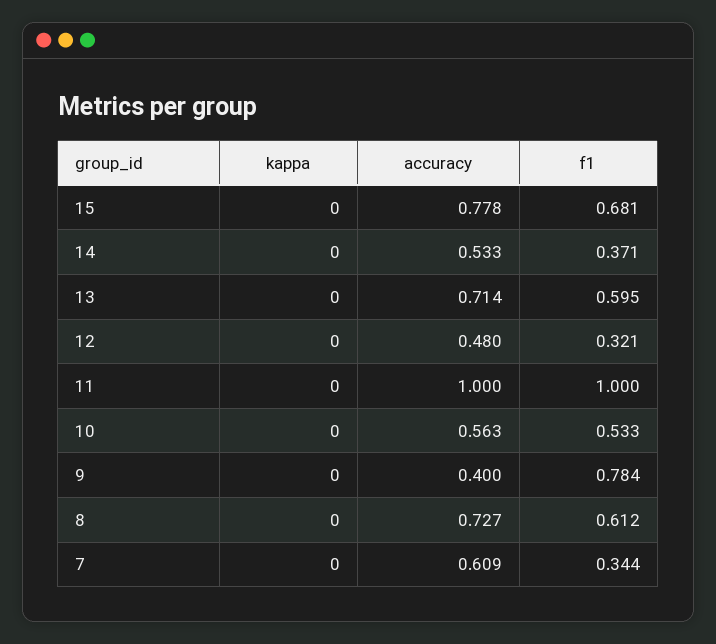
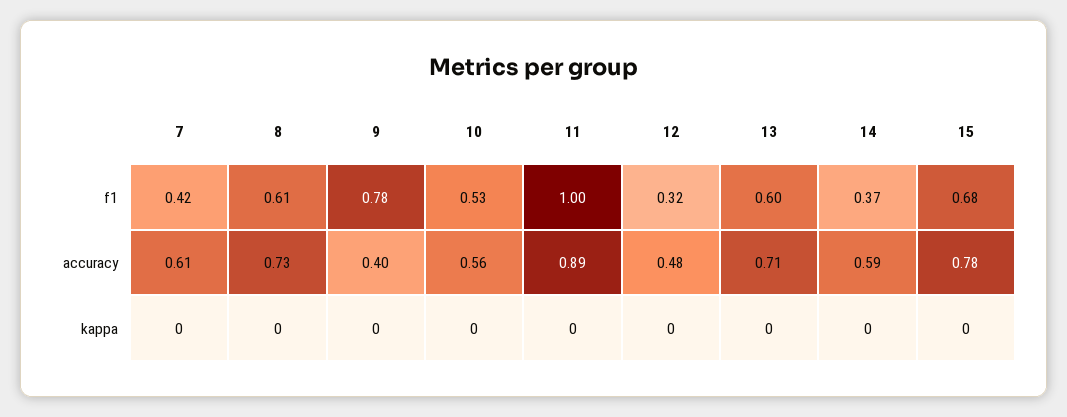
  {
    "kappa": {
      "15": 0,
      "14": 0,
      "13": 0,
      "12": 0,
      "11": 0,
      "10": 0,
      "9": 0,
      "8": 0,
      "7": 0
    },
    "accuracy": {
      "15": 0.778,
-     "14": 0.533,
+     "14": 0.59,
      "13": 0.714,
      "12": 0.48,
-     "11": 1,
+     "11": 0.89,
      "10": 0.563,
      "9": 0.4,
      "8": 0.727,
      "7": 0.609
    },
    "f1": {
      "15": 0.681,
      "14": 0.371,
      "13": 0.595,
      "12": 0.321,
      "11": 1,
      "10": 0.533,
      "9": 0.784,
      "8": 0.612,
-     "7": 0.344
+     "7": 0.42
    }
  }

